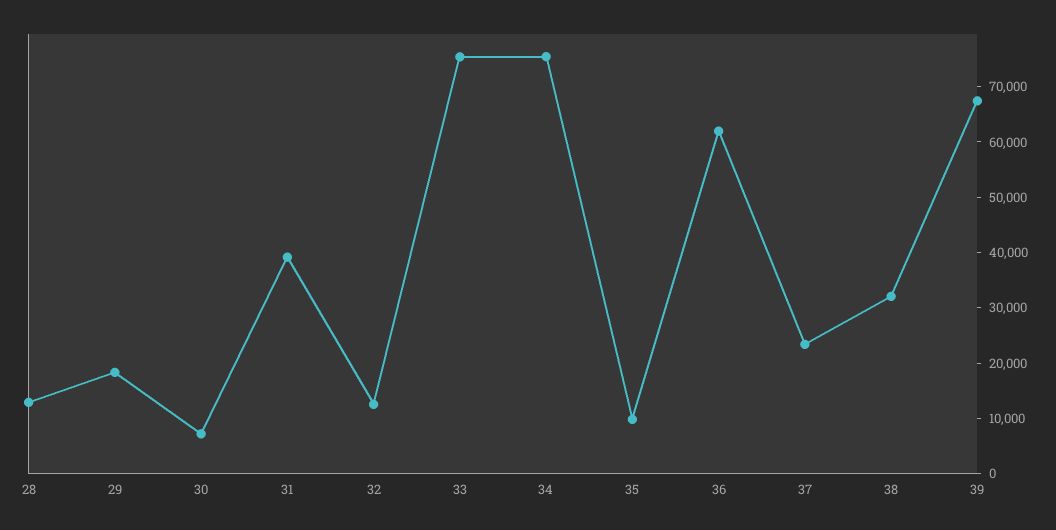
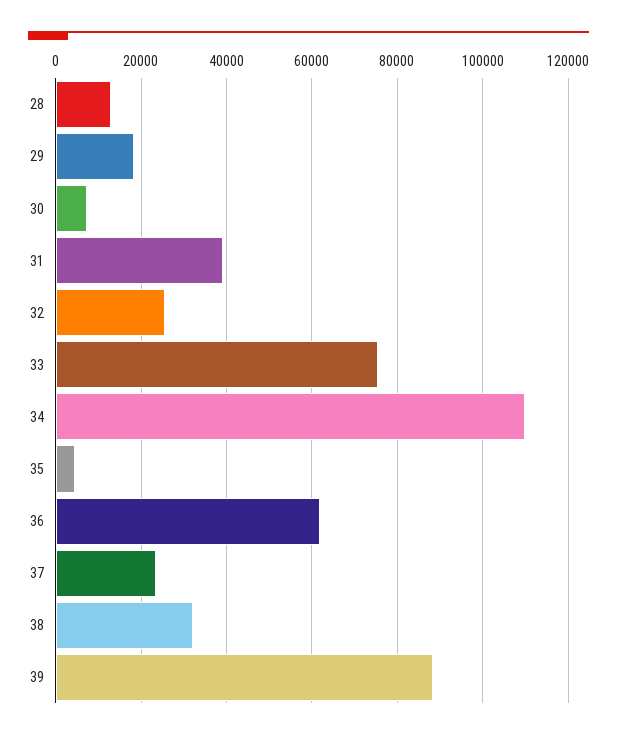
  {
    "28": 12000,
    "29": 18000,
    "30": 8000,
    "31": 40000,
-   "32": 12000,
+   "32": 26000,
    "33": 76000,
-   "34": 76000,
+   "34": 110000,
-   "35": 10000,
+   "35": 4000,
    "36": 62000,
    "37": 24000,
    "38": 32000,
-   "39": 68000
+   "39": 88000
  }

